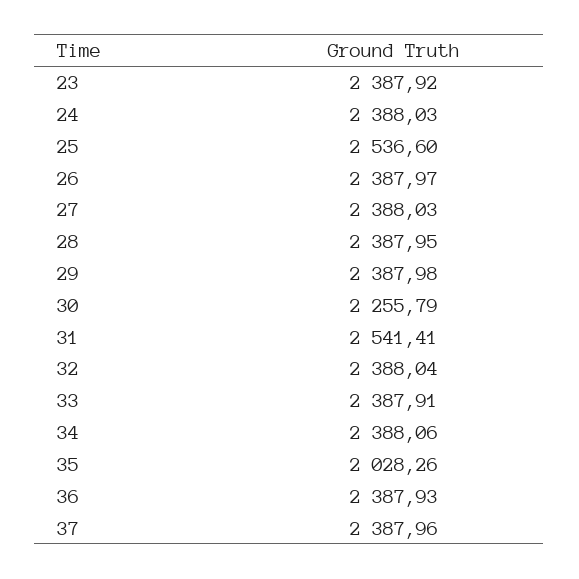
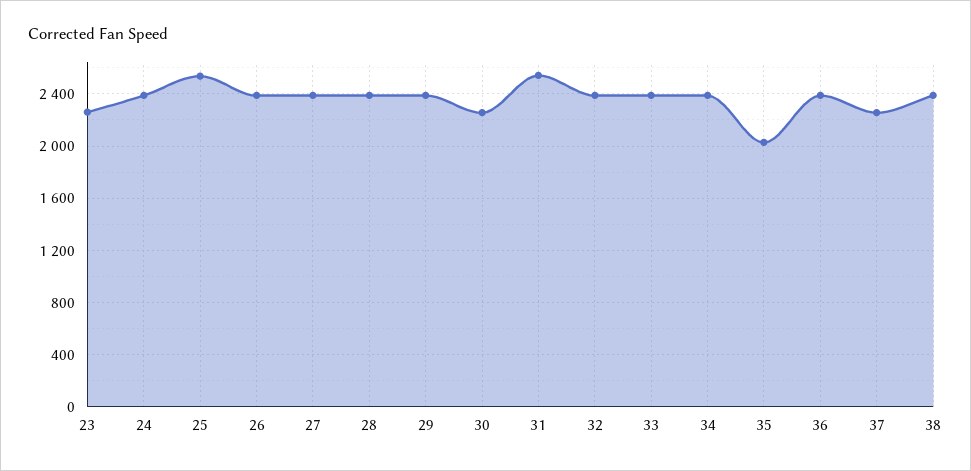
  {
-   "23": 2387.92,
+   "23": 2250,
    "24": 2388.03,
    "25": 2536.6,
    "26": 2387.97,
    "27": 2388.03,
    "28": 2387.95,
    "29": 2387.98,
    "30": 2255.79,
    "31": 2541.41,
    "32": 2388.04,
    "33": 2387.91,
    "34": 2388.06,
    "35": 2028.26,
    "36": 2387.93,
-   "37": 2387.96
+   "37": 2250,
+   "38": 2400
  }

